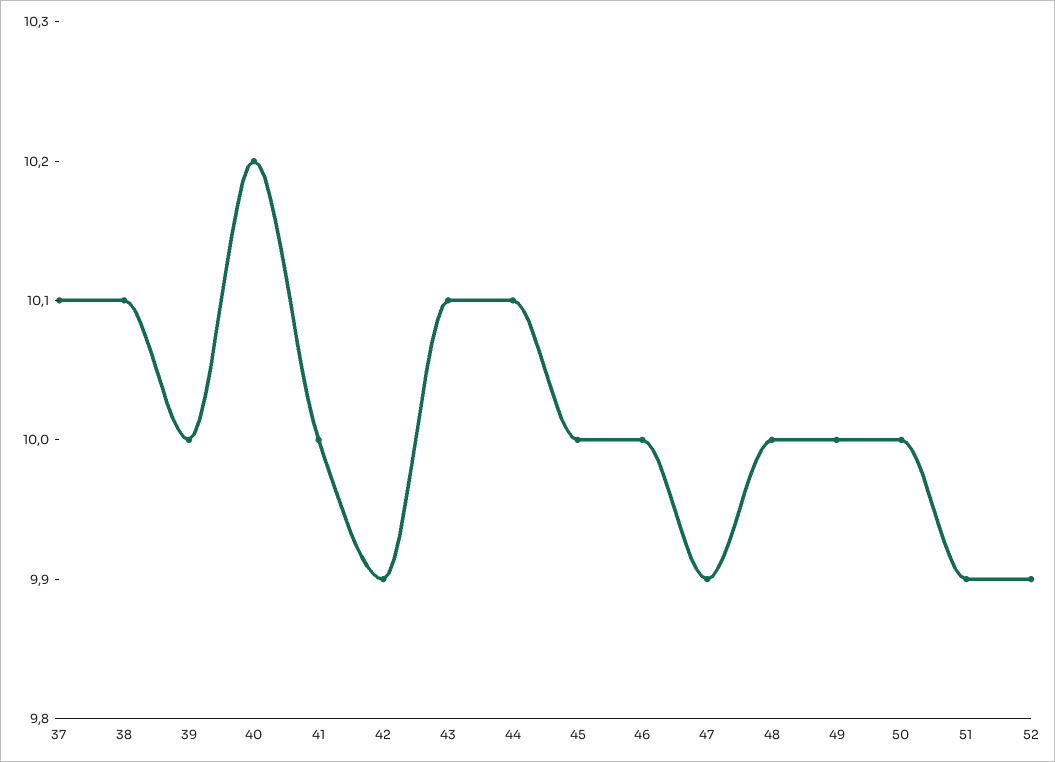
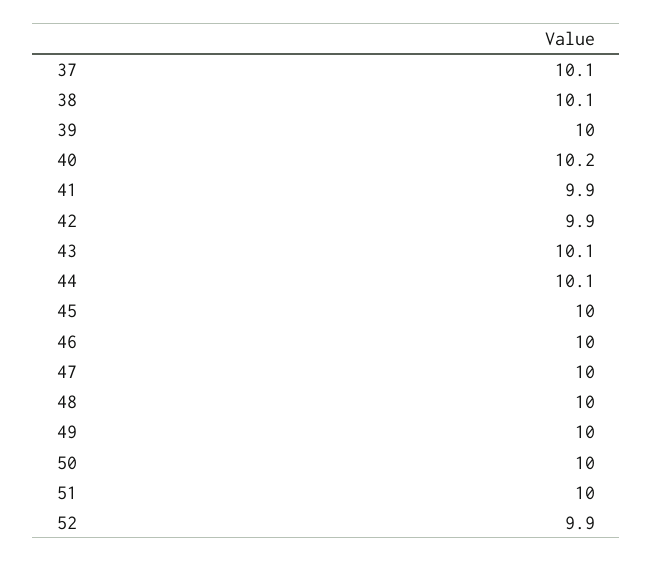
  {
    "37": 10.1,
    "38": 10.1,
    "39": 10,
    "40": 10.2,
-   "41": 10,
+   "41": 9.9,
    "42": 9.9,
    "43": 10.1,
    "44": 10.1,
    "45": 10,
    "46": 10,
-   "47": 9.9,
+   "47": 10,
    "48": 10,
    "49": 10,
    "50": 10,
-   "51": 9.9,
+   "51": 10,
    "52": 9.9
  }

